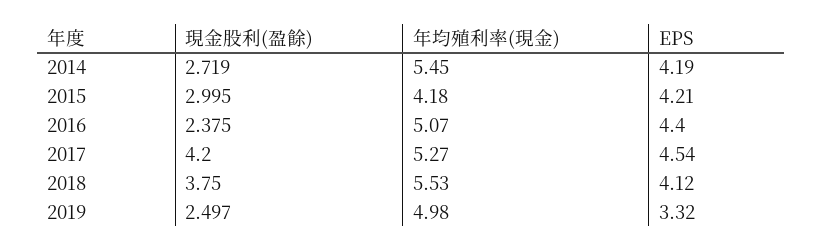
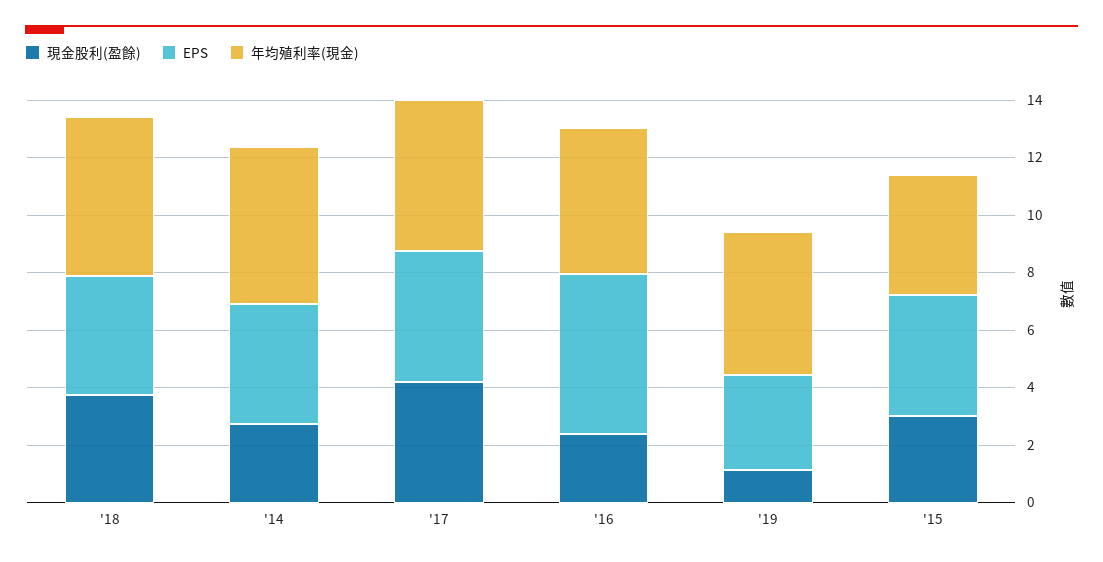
  {
    "現金股利(盈餘)": {
      "2014": 2.719,
      "2015": 2.995,
      "2016": 2.375,
      "2017": 4.2,
      "2018": 3.75,
-     "2019": 2.497
+     "2019": 1
    },
    "年均殖利率(現金)": {
      "2014": 5.45,
      "2015": 4.18,
      "2016": 5.07,
      "2017": 5.27,
      "2018": 5.53,
      "2019": 4.98
    },
    "EPS": {
      "2014": 4.19,
      "2015": 4.21,
-     "2016": 4.4,
+     "2016": 5.5,
      "2017": 4.54,
      "2018": 4.12,
      "2019": 3.32
    }
  }

